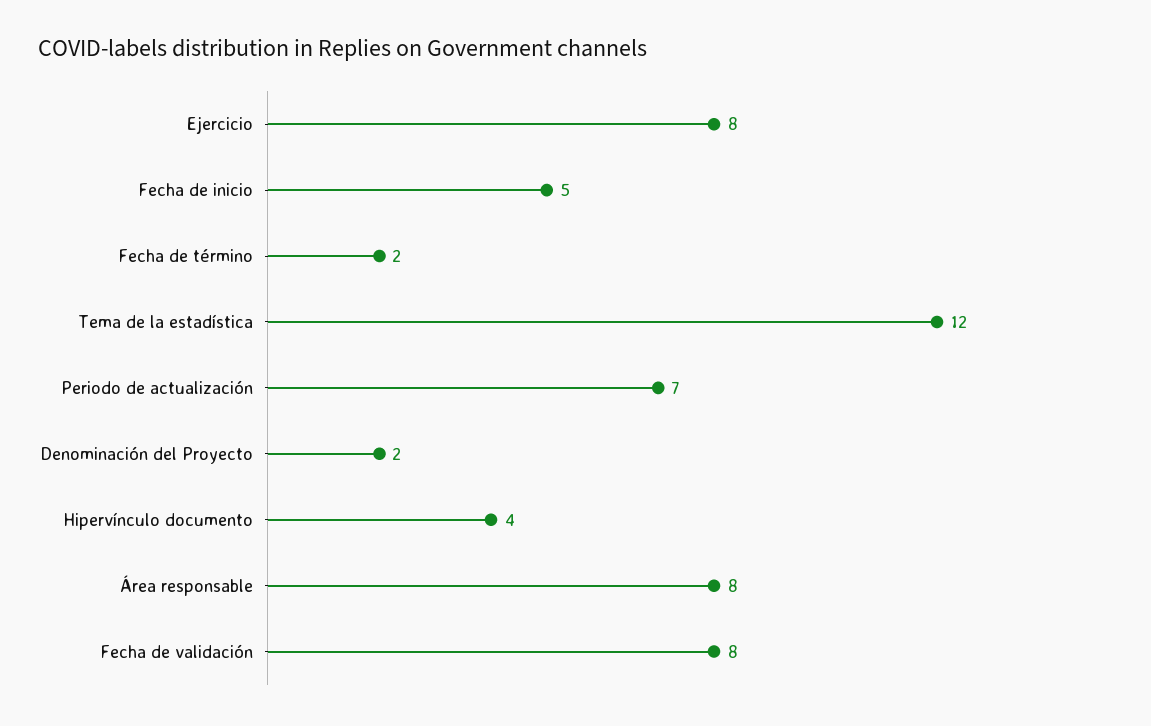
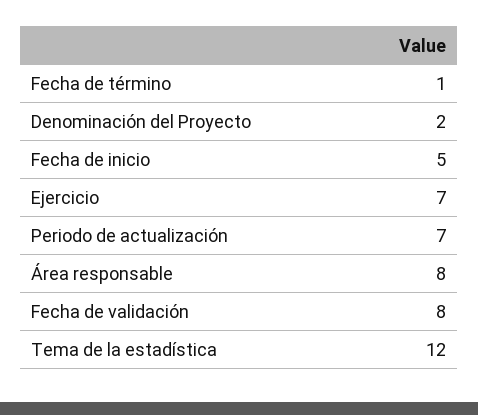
  {
-   "Ejercicio": 8,
+   "Ejercicio": 7,
    "Fecha de inicio": 5,
-   "Fecha de término": 2,
+   "Fecha de término": 1,
    "Tema de la estadística": 12,
    "Periodo de actualización": 7,
    "Denominación del Proyecto": 2,
-   "Hipervínculo documento": 4,
    "Área responsable": 8,
    "Fecha de validación": 8
  }

